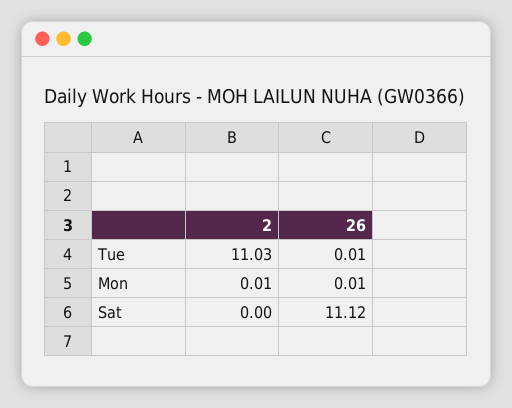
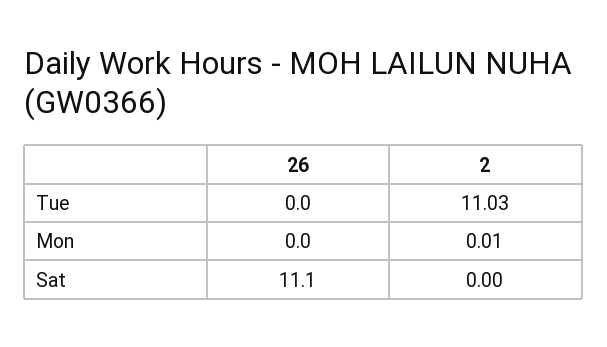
  {
    "2": {
      "Tue": 11.03,
      "Mon": 0.01,
      "Sat": 0
    },
    "26": {
-     "Tue": 0.01,
+     "Tue": 0,
-     "Mon": 0.01,
+     "Mon": 0,
-     "Sat": 11.12
+     "Sat": 11.1
    }
  }

